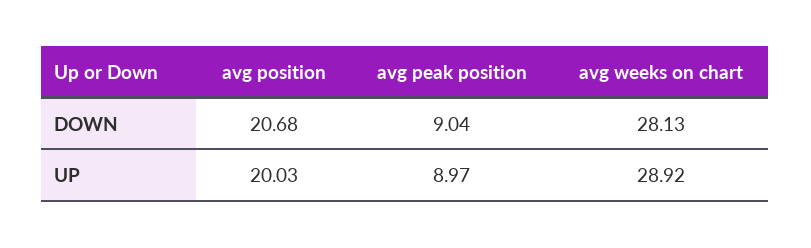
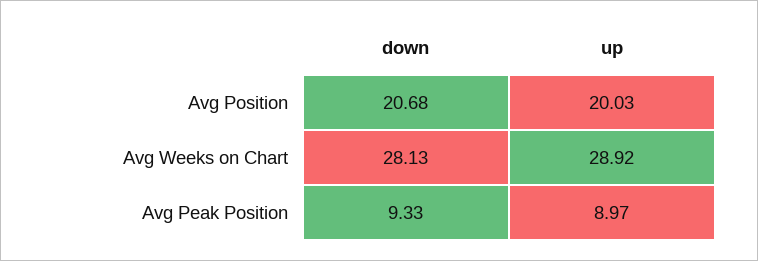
  {
    "avg position": {
      "DOWN": 20.68,
      "UP": 20.03
    },
    "avg peak position": {
-     "DOWN": 9.04,
+     "DOWN": 9.33,
      "UP": 8.97
    },
    "avg weeks on chart": {
      "DOWN": 28.13,
      "UP": 28.92
    }
  }

